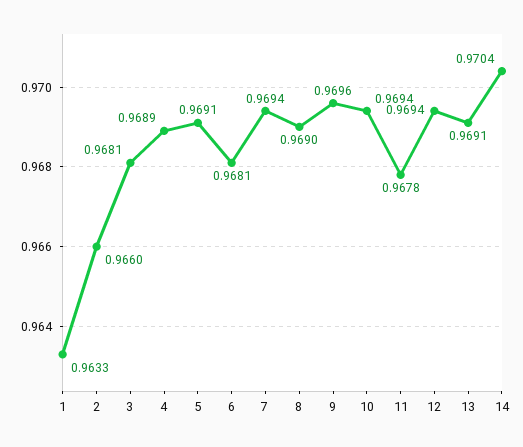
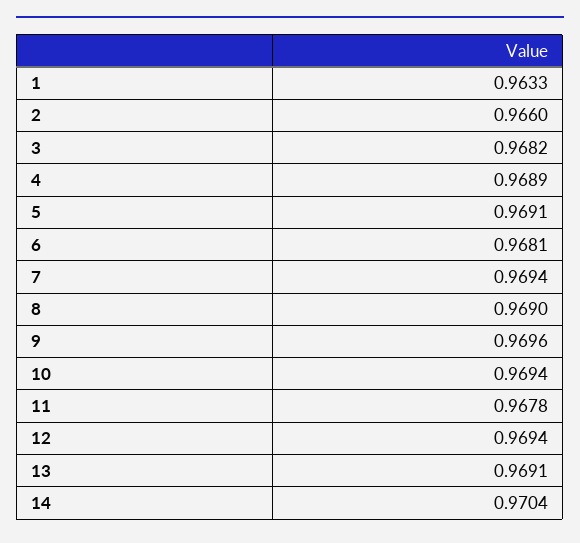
  {
    "1": 0.9633,
    "2": 0.966,
-   "3": 0.9681,
+   "3": 0.9682,
    "4": 0.9689,
    "5": 0.9691,
    "6": 0.9681,
    "7": 0.9694,
    "8": 0.969,
    "9": 0.9696,
    "10": 0.9694,
    "11": 0.9678,
    "12": 0.9694,
    "13": 0.9691,
    "14": 0.9704
  }

